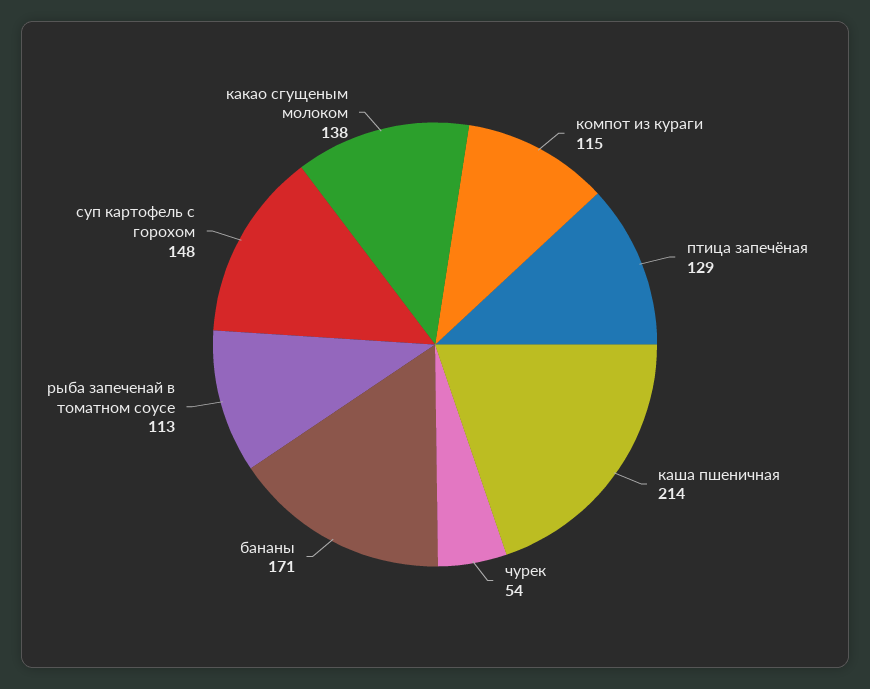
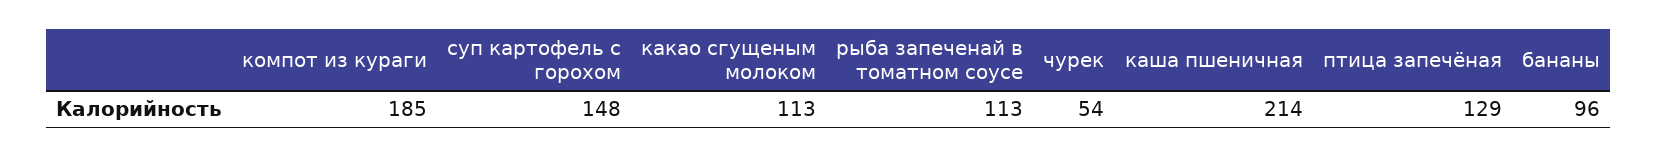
  {
-   "компот из кураги": 115,
+   "компот из кураги": 185,
    "птица запечёная": 129,
    "каша пшеничная": 214,
    "чурек": 54,
-   "бананы": 171,
+   "бананы": 96,
    "рыба запеченай в томатном соусе": 113,
    "суп картофель с горохом": 148,
-   "какао сгущеным молоком": 138
+   "какао сгущеным молоком": 113
  }

